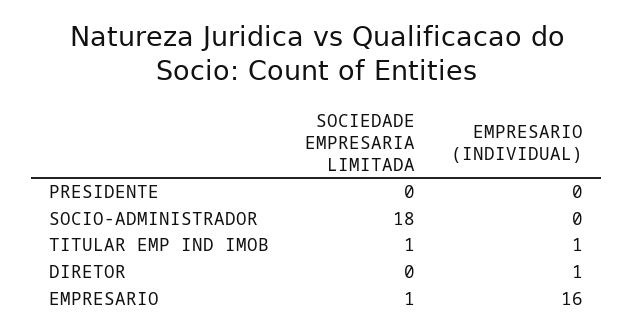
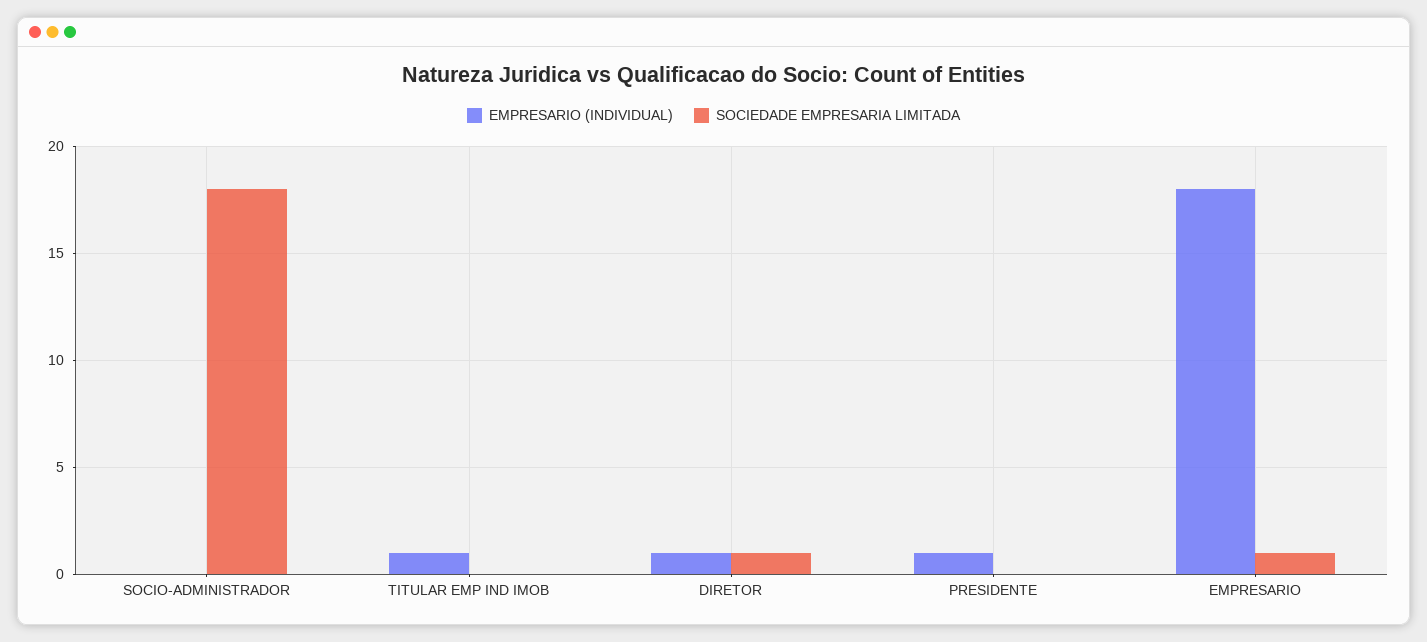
  {
    "SOCIEDADE EMPRESARIA LIMITADA": {
      "PRESIDENTE": 0,
      "SOCIO-ADMINISTRADOR": 18,
-     "TITULAR EMP IND IMOB": 1,
+     "TITULAR EMP IND IMOB": 0,
-     "DIRETOR": 0,
+     "DIRETOR": 1,
      "EMPRESARIO": 1
    },
    "EMPRESARIO (INDIVIDUAL)": {
-     "PRESIDENTE": 0,
+     "PRESIDENTE": 1,
      "SOCIO-ADMINISTRADOR": 0,
      "TITULAR EMP IND IMOB": 1,
      "DIRETOR": 1,
-     "EMPRESARIO": 16
+     "EMPRESARIO": 18
    }
  }

